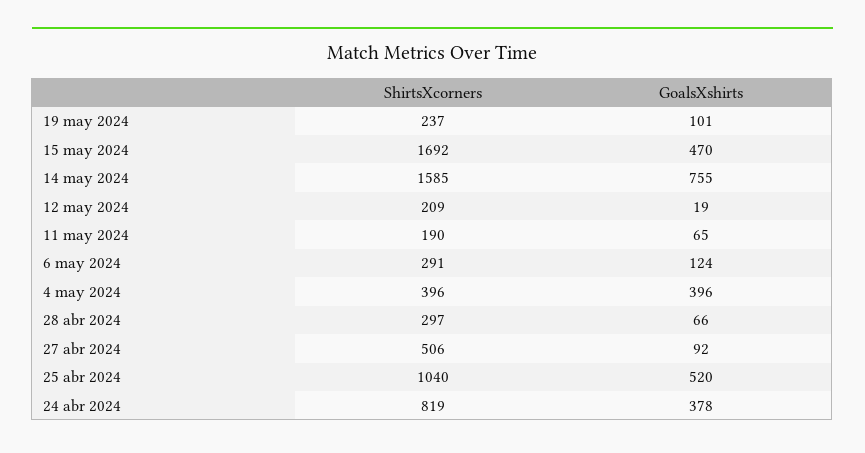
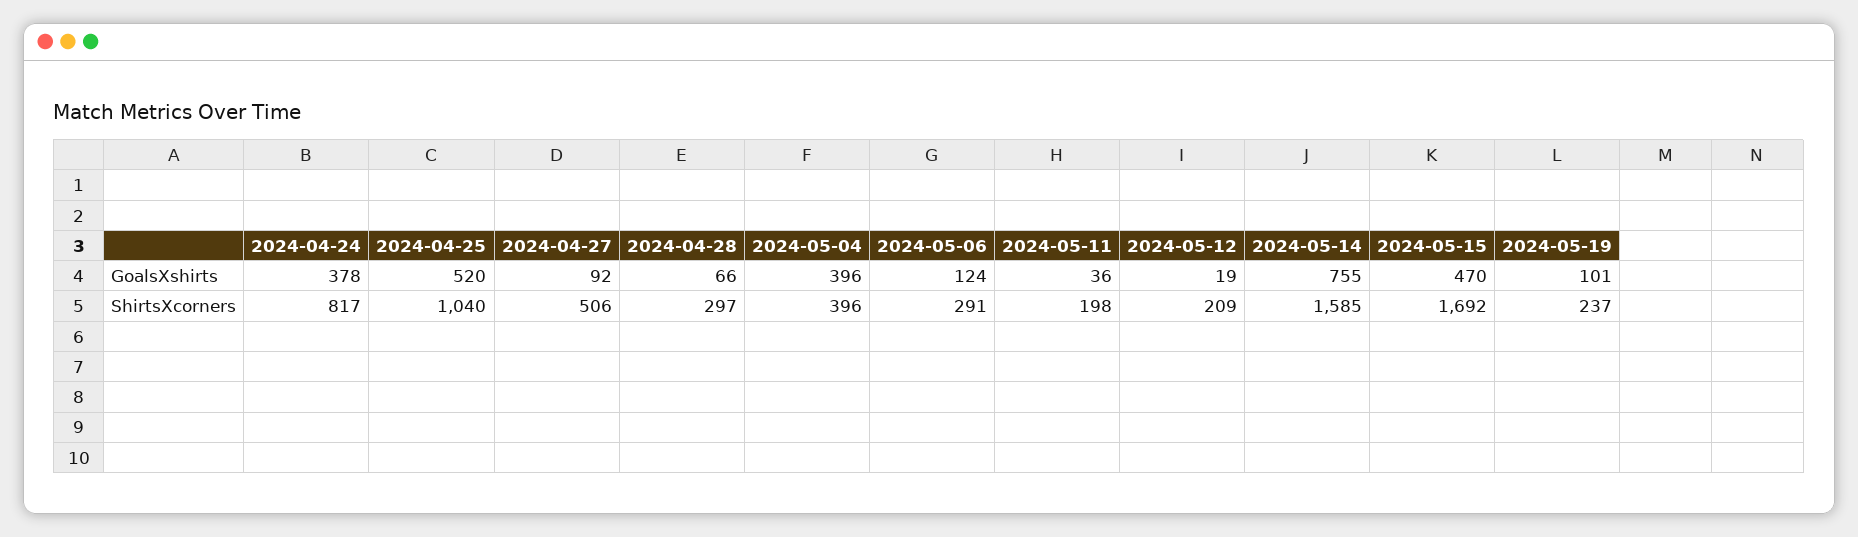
  {
    "ShirtsXcorners": {
      "19 may 2024": 237,
      "15 may 2024": 1692,
      "14 may 2024": 1585,
      "12 may 2024": 209,
-     "11 may 2024": 190,
+     "11 may 2024": 198,
      "6 may 2024": 291,
      "4 may 2024": 396,
      "28 abr 2024": 297,
      "27 abr 2024": 506,
      "25 abr 2024": 1040,
-     "24 abr 2024": 819
+     "24 abr 2024": 817
    },
    "GoalsXshirts": {
      "19 may 2024": 101,
      "15 may 2024": 470,
      "14 may 2024": 755,
      "12 may 2024": 19,
-     "11 may 2024": 65,
+     "11 may 2024": 36,
      "6 may 2024": 124,
      "4 may 2024": 396,
      "28 abr 2024": 66,
      "27 abr 2024": 92,
      "25 abr 2024": 520,
      "24 abr 2024": 378
    }
  }

